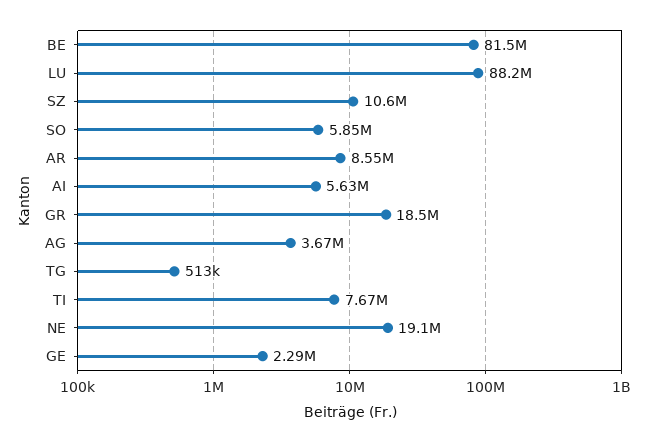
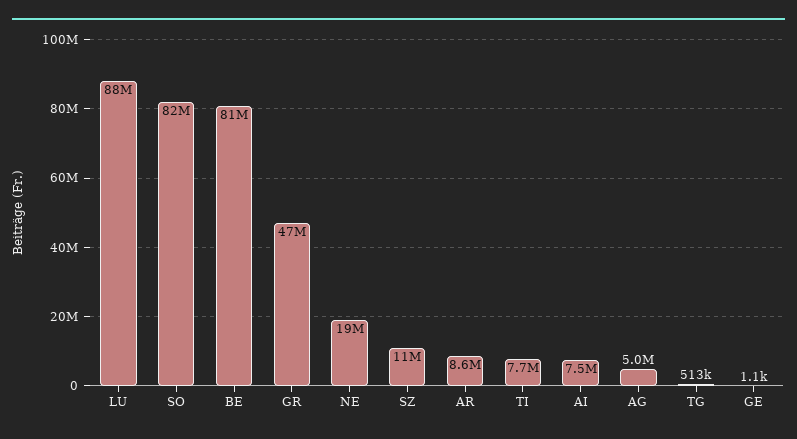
  {
    "BE": 81500000,
    "LU": 88200000,
    "SZ": 10600000,
-   "SO": 5850000,
+   "SO": 82000000,
    "AR": 8550000,
-   "AI": 5630000,
+   "AI": 7500000,
-   "GR": 18500000,
+   "GR": 47000000,
-   "AG": 3670000,
+   "AG": 5000000,
    "TG": 513000,
    "TI": 7670000,
    "NE": 19100000,
-   "GE": 2290000
+   "GE": 1100
  }

